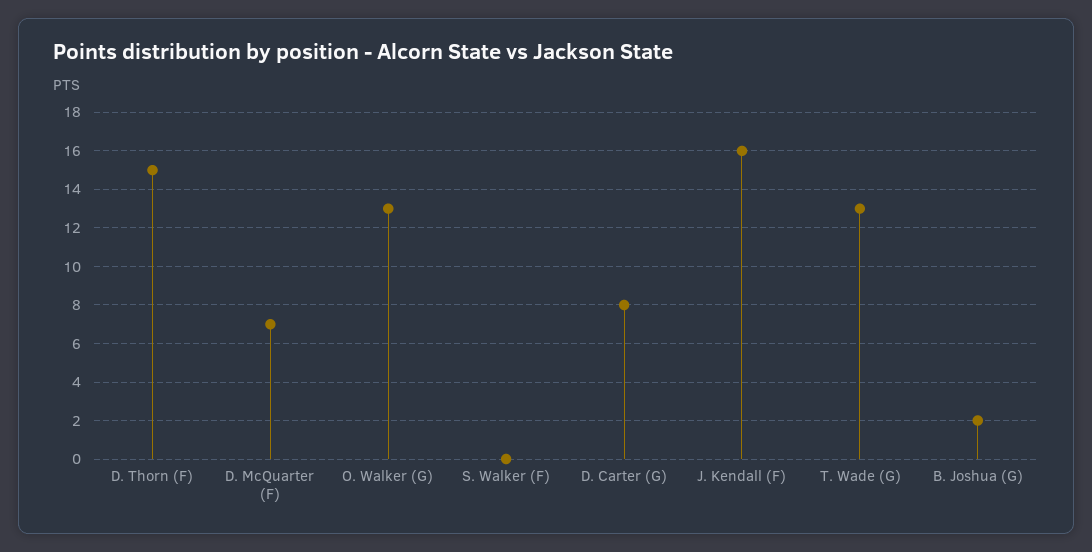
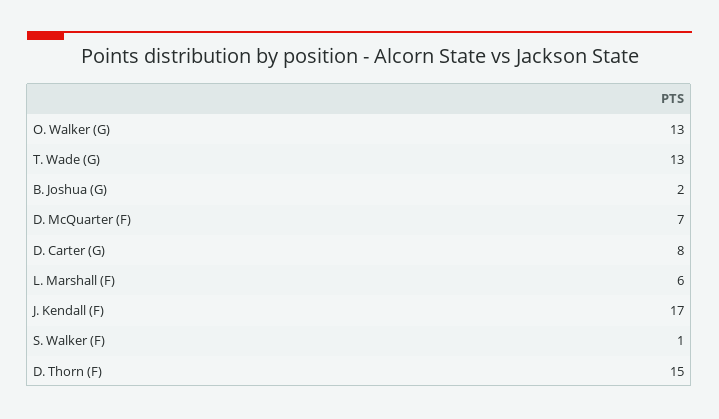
  {
    "D. Thorn (F)": 15,
    "D. McQuarter (F)": 7,
    "O. Walker (G)": 13,
-   "S. Walker (F)": 0,
+   "S. Walker (F)": 1,
    "D. Carter (G)": 8,
-   "J. Kendall (F)": 16,
+   "J. Kendall (F)": 17,
    "T. Wade (G)": 13,
-   "B. Joshua (G)": 2
+   "B. Joshua (G)": 2,
+   "L. Marshall (F)": 6
  }

